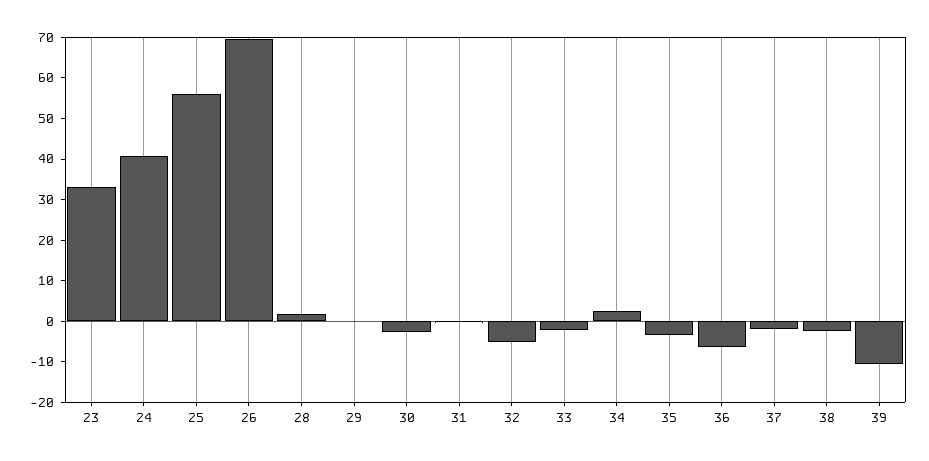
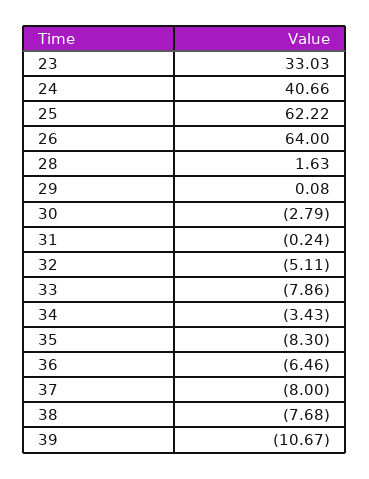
  {
    "23": 33.03,
    "24": 40.66,
-   "25": 56,
+   "25": 62.22,
-   "26": 70,
+   "26": 64,
    "28": 1.63,
    "29": 0.08,
    "30": -2.79,
    "31": -0.24,
    "32": -5.11,
-   "33": -2,
+   "33": -7.86,
-   "34": 2,
+   "34": -3.43,
-   "35": -4,
+   "35": -8.3,
    "36": -6.46,
-   "37": -2,
+   "37": -8,
-   "38": -2,
+   "38": -7.68,
    "39": -10.67
  }

